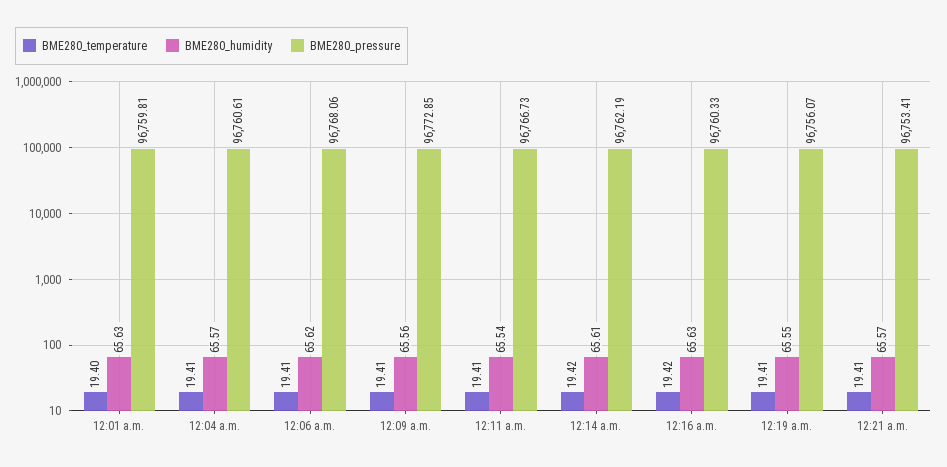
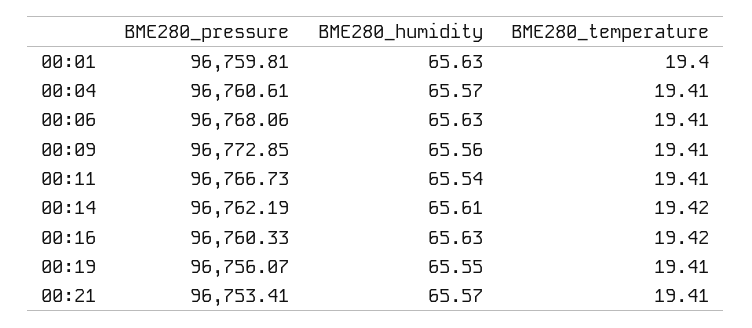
  {
    "BME280_temperature": {
      "12:01 a.m.": 19.4,
      "12:04 a.m.": 19.41,
      "12:06 a.m.": 19.41,
      "12:09 a.m.": 19.41,
      "12:11 a.m.": 19.41,
      "12:14 a.m.": 19.42,
      "12:16 a.m.": 19.42,
      "12:19 a.m.": 19.41,
      "12:21 a.m.": 19.41
    },
    "BME280_humidity": {
      "12:01 a.m.": 65.63,
      "12:04 a.m.": 65.57,
-     "12:06 a.m.": 65.62,
+     "12:06 a.m.": 65.63,
      "12:09 a.m.": 65.56,
      "12:11 a.m.": 65.54,
      "12:14 a.m.": 65.61,
      "12:16 a.m.": 65.63,
      "12:19 a.m.": 65.55,
      "12:21 a.m.": 65.57
    },
    "BME280_pressure": {
      "12:01 a.m.": 96759.81,
      "12:04 a.m.": 96760.61,
      "12:06 a.m.": 96768.06,
      "12:09 a.m.": 96772.85,
      "12:11 a.m.": 96766.73,
      "12:14 a.m.": 96762.19,
      "12:16 a.m.": 96760.33,
      "12:19 a.m.": 96756.07,
      "12:21 a.m.": 96753.41
    }
  }

